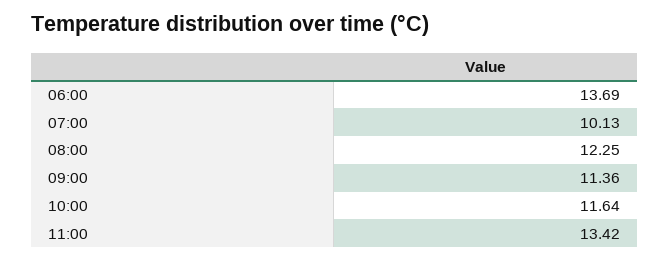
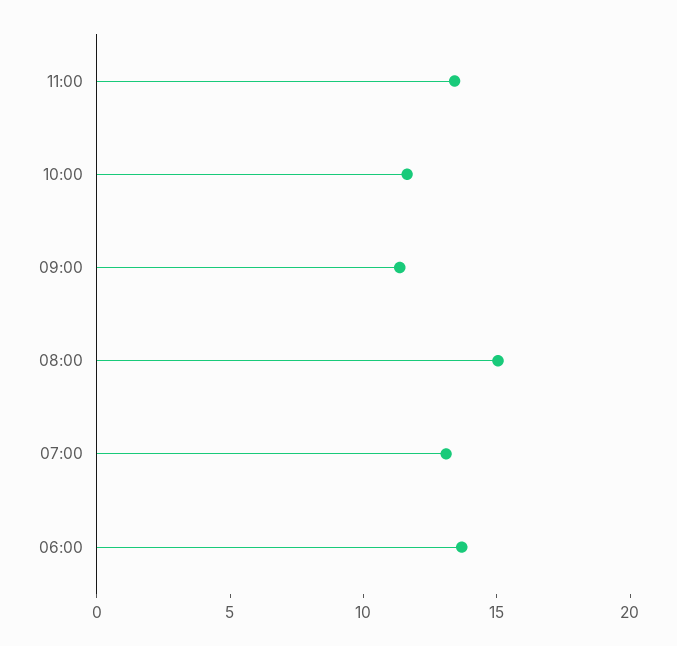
  {
    "06:00": 13.69,
-   "07:00": 10.13,
+   "07:00": 13,
-   "08:00": 12.25,
+   "08:00": 15,
    "09:00": 11.36,
    "10:00": 11.64,
    "11:00": 13.42
  }

